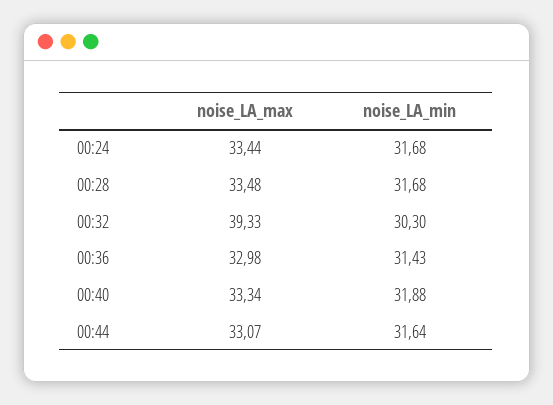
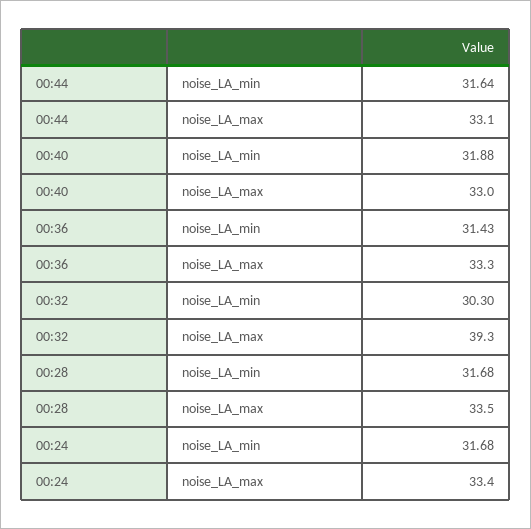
  {
    "noise_LA_max": {
      "00:24": 33.44,
      "00:28": 33.48,
      "00:32": 39.33,
-     "00:36": 32.98,
+     "00:36": 33.3,
-     "00:40": 33.34,
+     "00:40": 33,
      "00:44": 33.07
    },
    "noise_LA_min": {
      "00:24": 31.68,
      "00:28": 31.68,
      "00:32": 30.3,
      "00:36": 31.43,
      "00:40": 31.88,
      "00:44": 31.64
    }
  }

